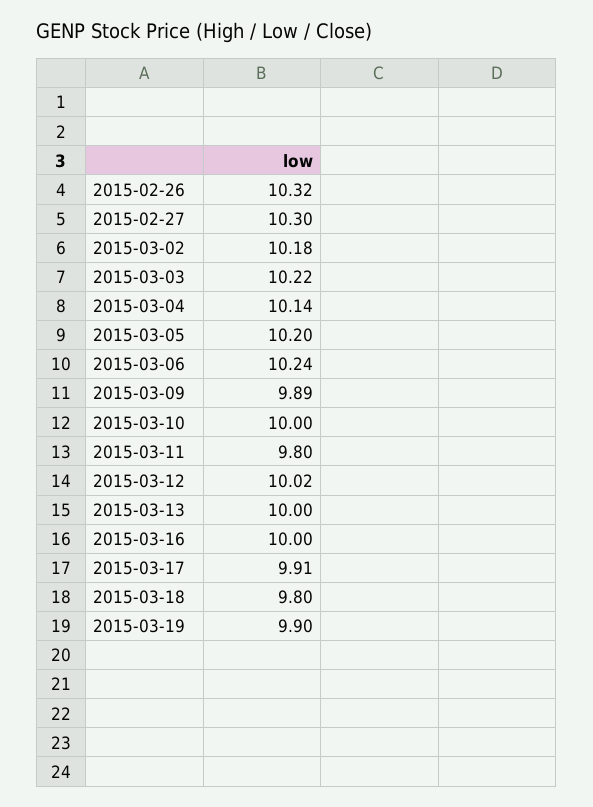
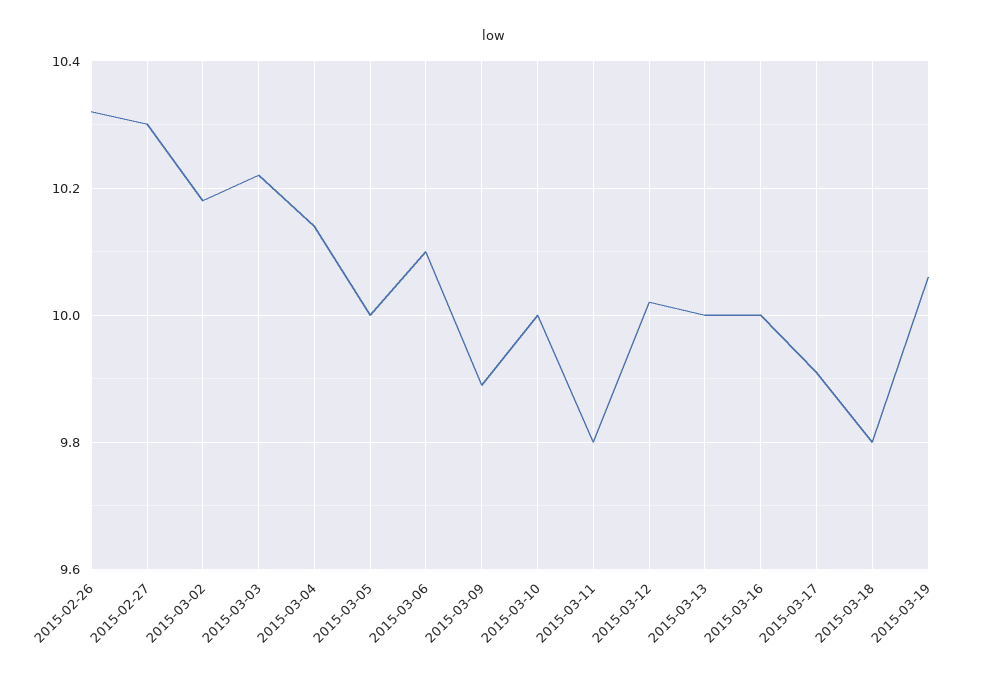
  {
    "2015-02-26": 10.32,
    "2015-02-27": 10.3,
    "2015-03-02": 10.18,
    "2015-03-03": 10.22,
    "2015-03-04": 10.14,
-   "2015-03-05": 10.2,
+   "2015-03-05": 10,
-   "2015-03-06": 10.24,
+   "2015-03-06": 10.1,
    "2015-03-09": 9.89,
    "2015-03-10": 10,
    "2015-03-11": 9.8,
    "2015-03-12": 10.02,
    "2015-03-13": 10,
    "2015-03-16": 10,
    "2015-03-17": 9.91,
    "2015-03-18": 9.8,
-   "2015-03-19": 9.9
+   "2015-03-19": 10.05
  }

